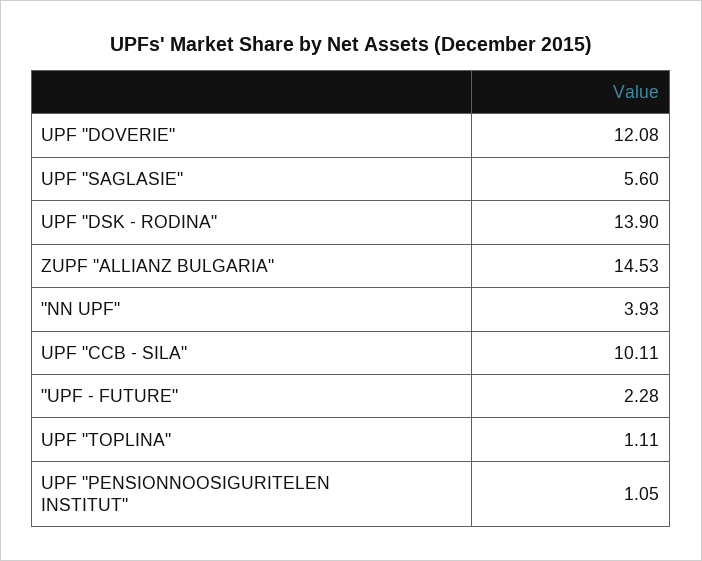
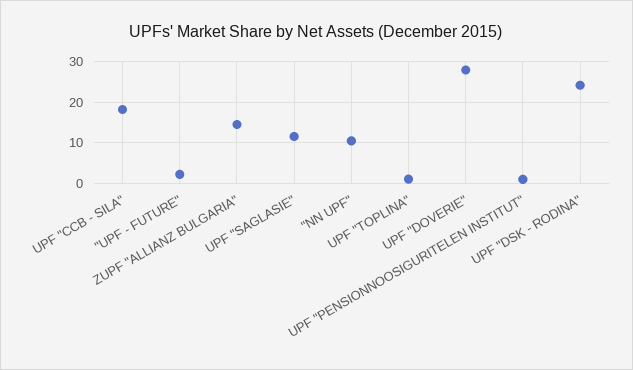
  {
-   "UPF \"DOVERIE\"": 12.08,
+   "UPF \"DOVERIE\"": 28,
-   "UPF \"SAGLASIE\"": 5.6,
+   "UPF \"SAGLASIE\"": 12,
-   "UPF \"DSK - RODINA\"": 13.9,
+   "UPF \"DSK - RODINA\"": 24,
    "ZUPF \"ALLIANZ BULGARIA\"": 14.53,
-   "\"NN UPF\"": 3.93,
+   "\"NN UPF\"": 10,
-   "UPF \"CCB - SILA\"": 10.11,
+   "UPF \"CCB - SILA\"": 18,
    "\"UPF - FUTURE\"": 2.28,
    "UPF \"TOPLINA\"": 1.11,
    "UPF \"PENSIONNOOSIGURITELEN INSTITUT\"": 1.05
  }

